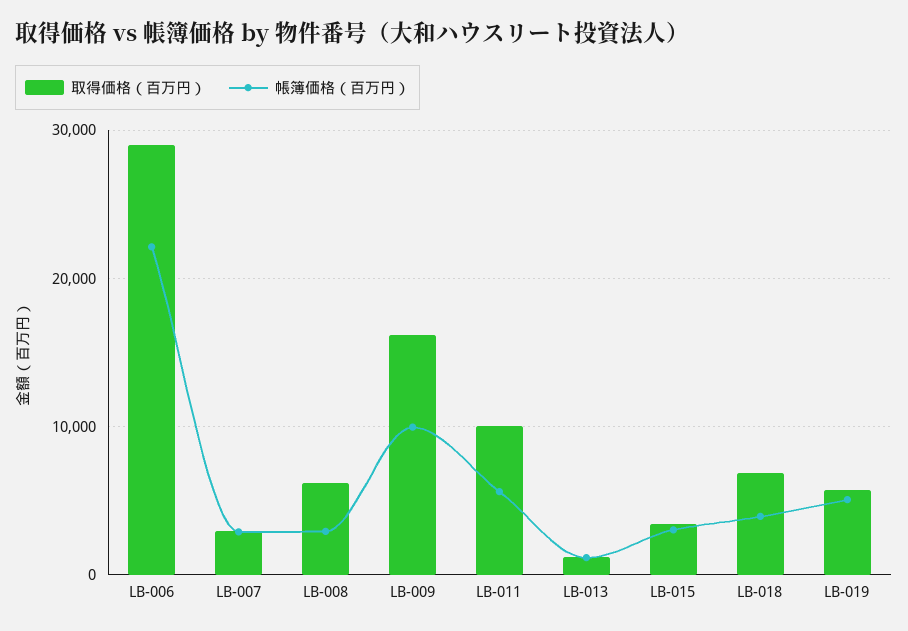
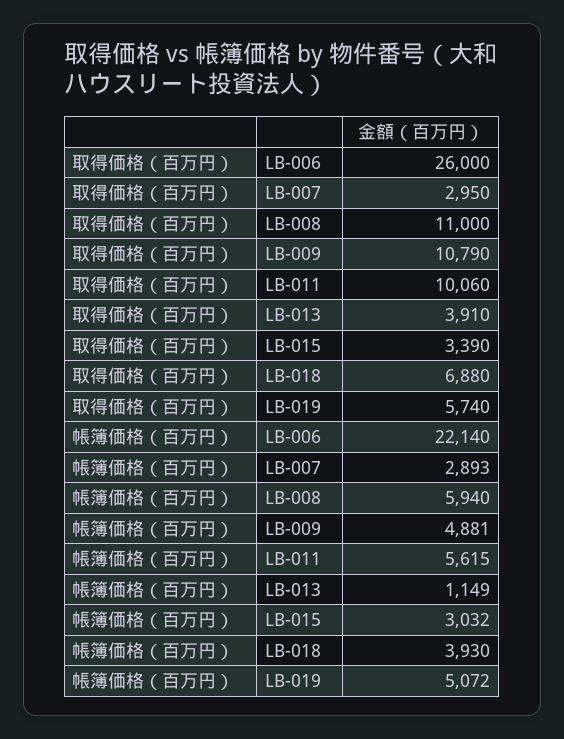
  {
    "取得価格（百万円）": {
-     "LB-006": 29000,
+     "LB-006": 26000,
      "LB-007": 2950,
-     "LB-008": 6000,
+     "LB-008": 11000,
-     "LB-009": 16000,
+     "LB-009": 10790,
      "LB-011": 10060,
-     "LB-013": 1000,
+     "LB-013": 3910,
      "LB-015": 3390,
      "LB-018": 6880,
      "LB-019": 5740
    },
    "帳簿価格（百万円）": {
      "LB-006": 22140,
      "LB-007": 2893,
-     "LB-008": 3000,
+     "LB-008": 5940,
-     "LB-009": 10000,
+     "LB-009": 4881,
      "LB-011": 5615,
      "LB-013": 1149,
      "LB-015": 3032,
      "LB-018": 3930,
      "LB-019": 5072
    }
  }

